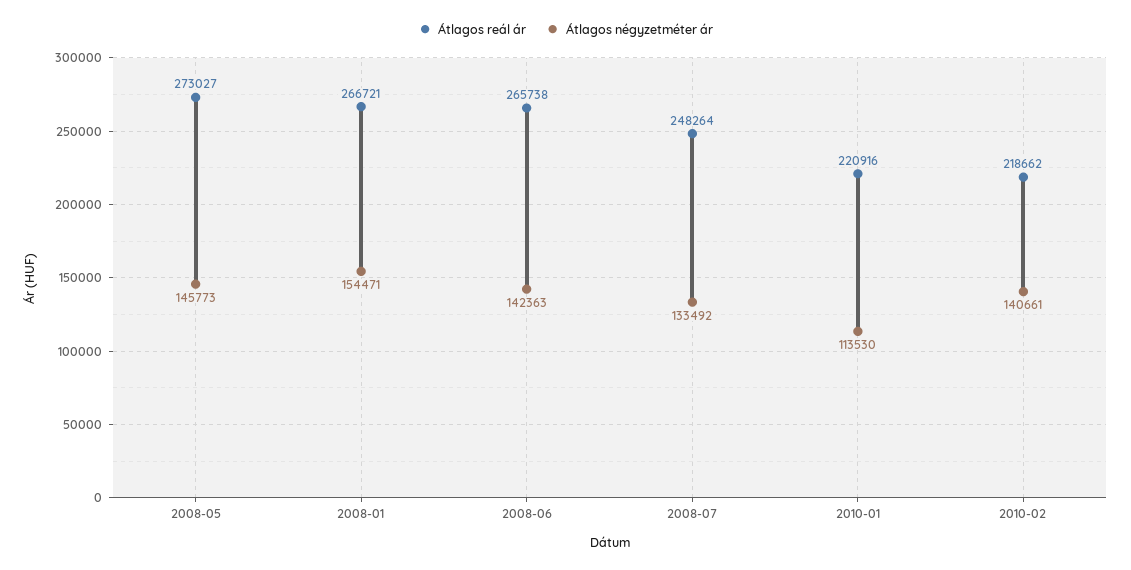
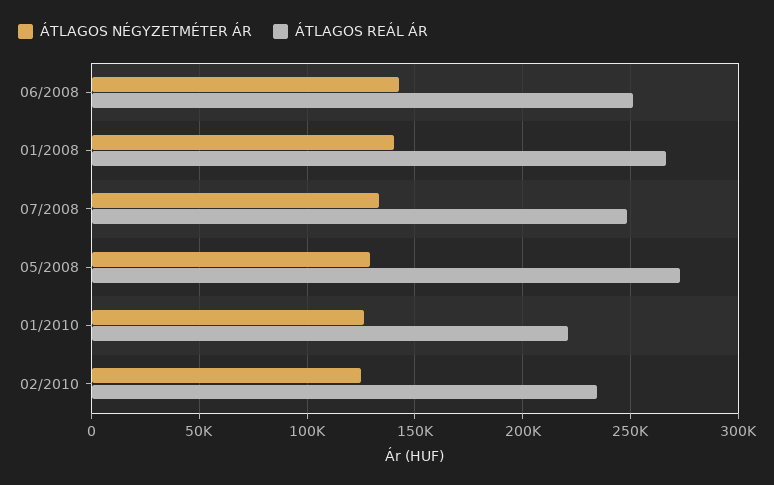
  {
    "Átlagos reál ár": {
      "2008-05": 273027,
      "2008-01": 266721,
-     "2008-06": 265738,
+     "2008-06": 250000,
      "2008-07": 248264,
      "2010-01": 220916,
-     "2010-02": 218662
+     "2010-02": 235000
    },
    "Átlagos négyzetméter ár": {
-     "2008-05": 145773,
+     "2008-05": 130000,
-     "2008-01": 154471,
+     "2008-01": 140000,
      "2008-06": 142363,
      "2008-07": 133492,
-     "2010-01": 113530,
+     "2010-01": 125000,
-     "2010-02": 140661
+     "2010-02": 125000
    }
  }

